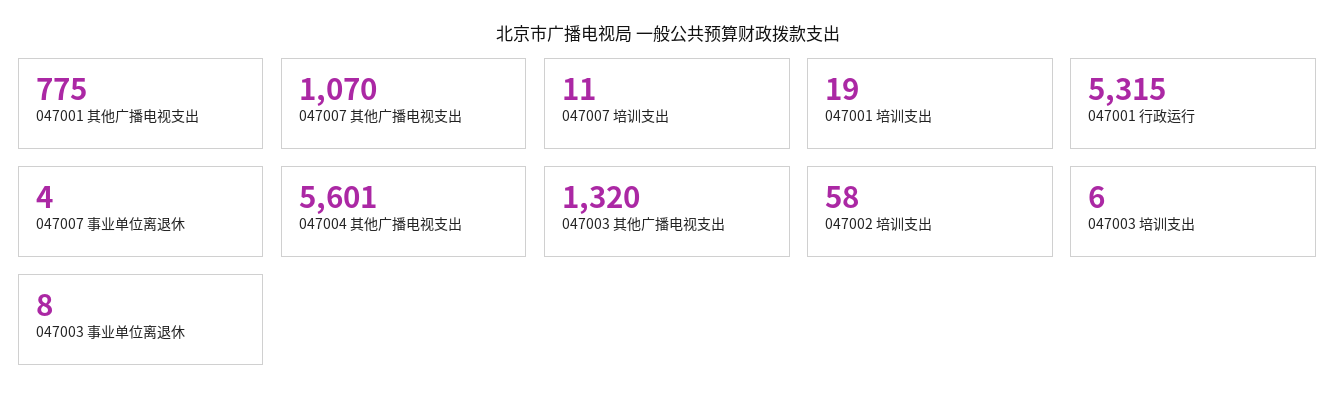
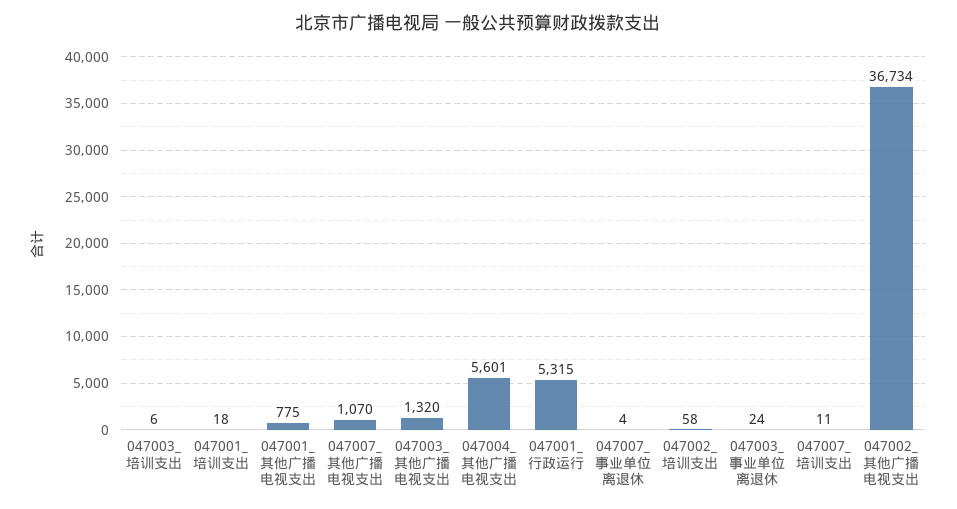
  {
    "047001 其他广播电视支出": 775,
    "047007 其他广播电视支出": 1070,
    "047007 培训支出": 11,
-   "047001 培训支出": 19,
+   "047001 培训支出": 18,
    "047001 行政运行": 5315,
    "047007 事业单位离退休": 4,
    "047004 其他广播电视支出": 5601,
    "047003 其他广播电视支出": 1320,
    "047002 培训支出": 58,
    "047003 培训支出": 6,
-   "047003 事业单位离退休": 8
+   "047003 事业单位离退休": 24,
+   "047002_其他广播电视支出": 36734
  }

